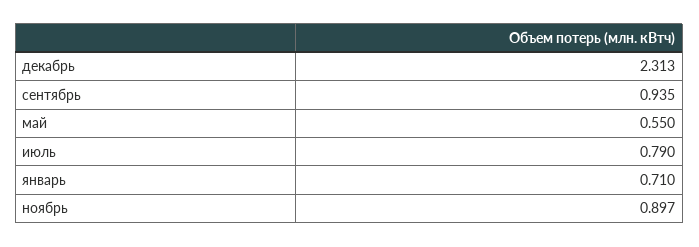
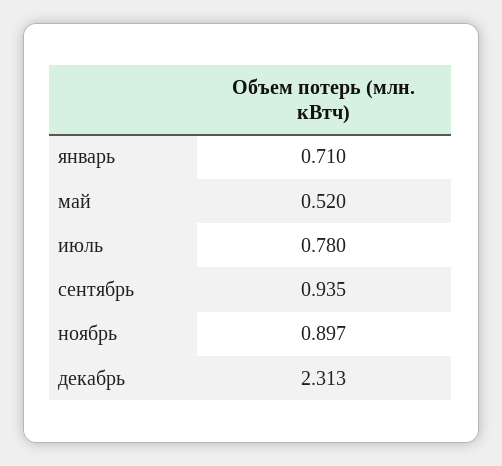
  {
    "декабрь": 2.313,
    "сентябрь": 0.935,
-   "май": 0.55,
+   "май": 0.52,
-   "июль": 0.79,
+   "июль": 0.78,
    "январь": 0.71,
    "ноябрь": 0.897
  }

